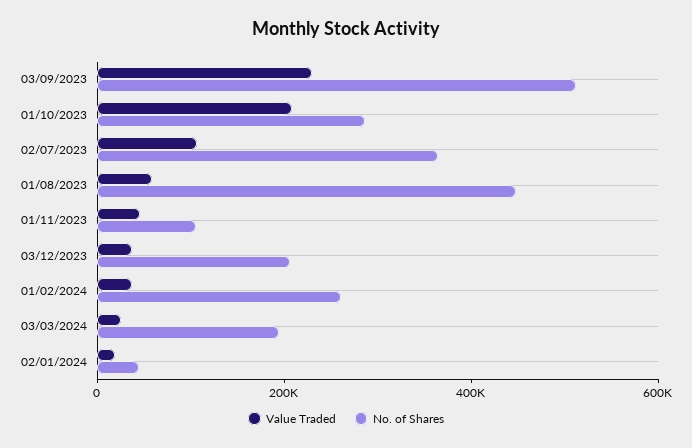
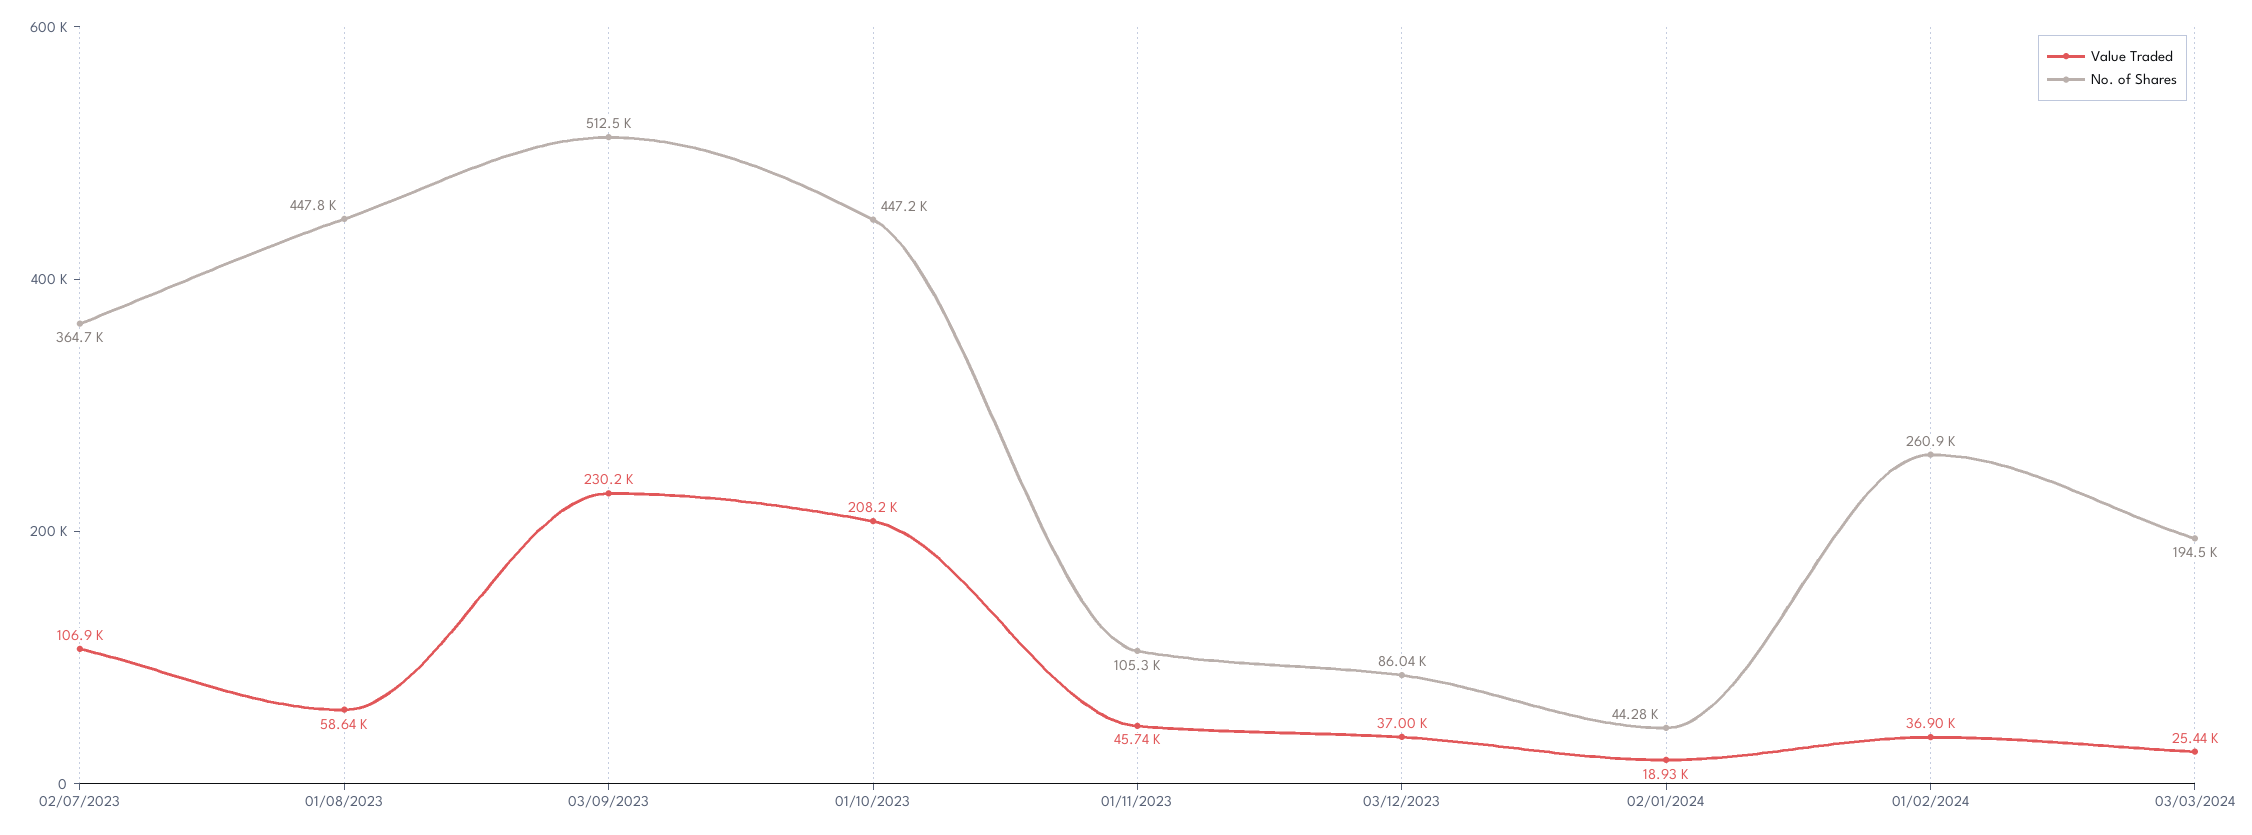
  {
    "Value Traded": {
      "03/09/2023": 230200,
      "01/10/2023": 208200,
      "02/07/2023": 106900,
      "01/08/2023": 58640,
      "01/11/2023": 45740,
      "03/12/2023": 37000,
      "01/02/2024": 36900,
      "03/03/2024": 25440,
      "02/01/2024": 18930
    },
    "No. of Shares": {
      "03/09/2023": 512500,
-     "01/10/2023": 300000,
+     "01/10/2023": 447200,
      "02/07/2023": 364700,
      "01/08/2023": 447800,
      "01/11/2023": 105300,
-     "03/12/2023": 200000,
+     "03/12/2023": 86040,
      "01/02/2024": 260900,
      "03/03/2024": 194500,
      "02/01/2024": 44280
    }
  }

